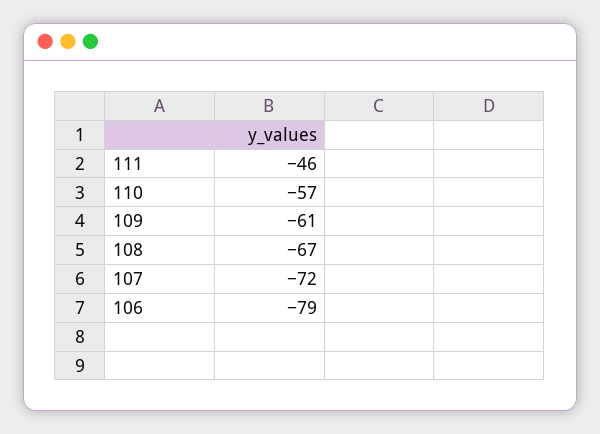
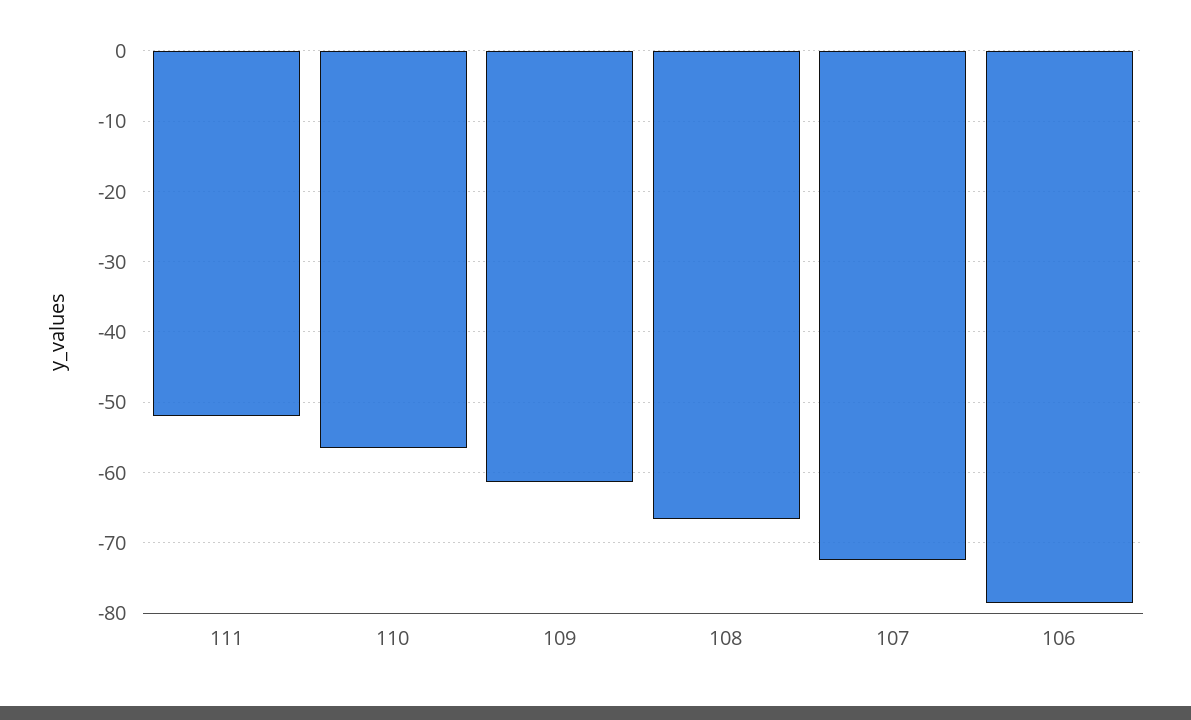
  {
-   "111": -46,
+   "111": -52,
    "110": -57,
    "109": -61,
    "108": -67,
    "107": -72,
    "106": -79
  }

